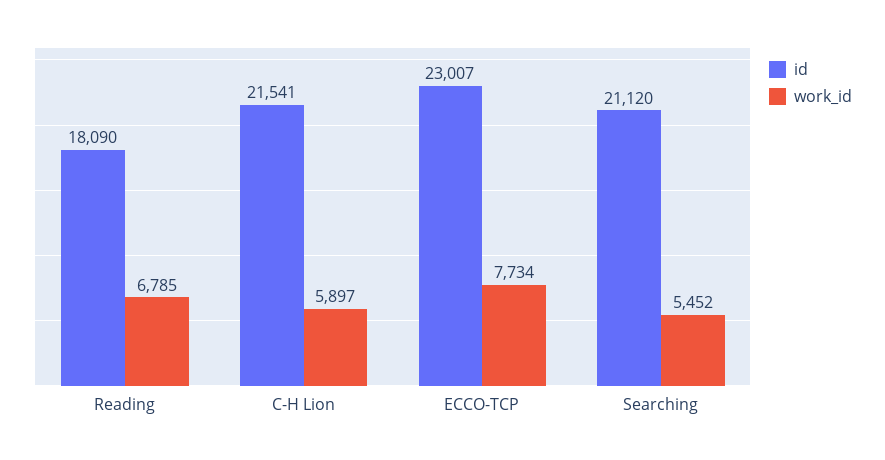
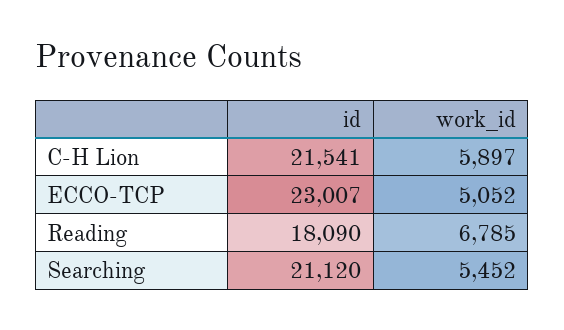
  {
    "id": {
      "Reading": 18090,
      "C-H Lion": 21541,
      "ECCO-TCP": 23007,
      "Searching": 21120
    },
    "work_id": {
      "Reading": 6785,
      "C-H Lion": 5897,
-     "ECCO-TCP": 7734,
+     "ECCO-TCP": 5052,
      "Searching": 5452
    }
  }

